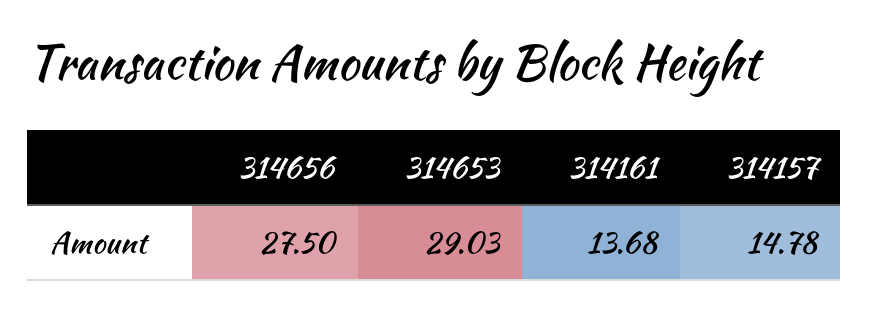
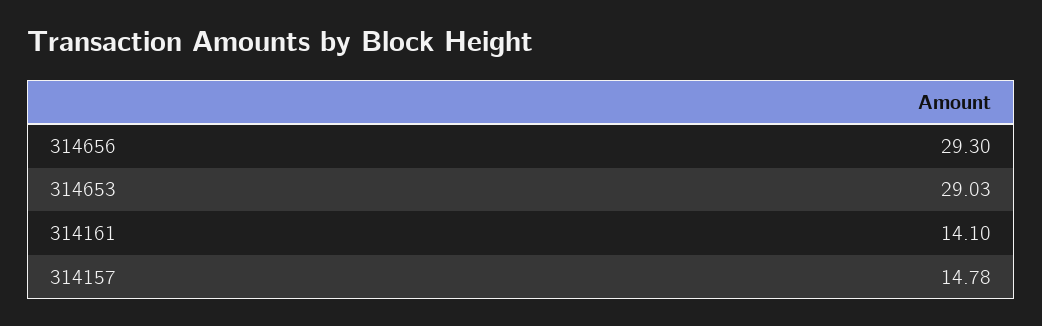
  {
-   "314656": 27.5,
+   "314656": 29.3,
    "314653": 29.03,
-   "314161": 13.68,
+   "314161": 14.1,
    "314157": 14.78
  }

